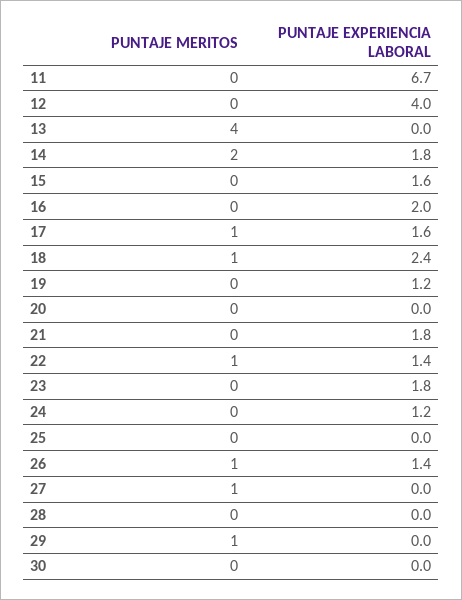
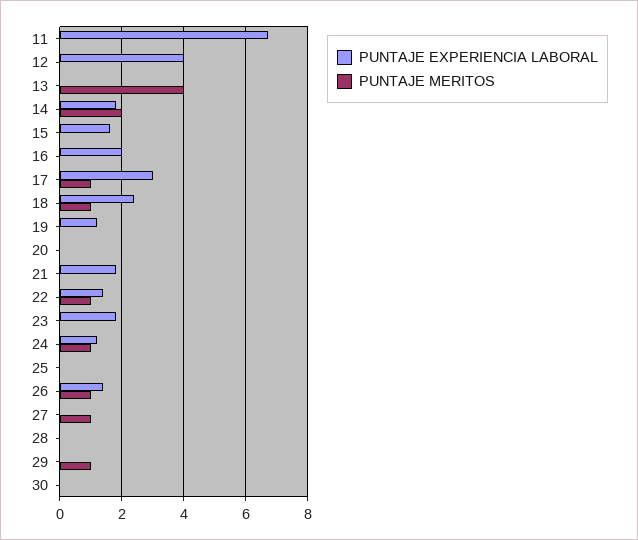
  {
    "PUNTAJE MERITOS": {
      "11": 0,
      "12": 0,
      "13": 4,
      "14": 2,
      "15": 0,
      "16": 0,
      "17": 1,
      "18": 1,
      "19": 0,
      "20": 0,
      "21": 0,
      "22": 1,
      "23": 0,
-     "24": 0,
+     "24": 1,
      "25": 0,
      "26": 1,
      "27": 1,
      "28": 0,
      "29": 1,
      "30": 0
    },
    "PUNTAJE EXPERIENCIA LABORAL": {
      "11": 6.7,
      "12": 4,
      "13": 0,
      "14": 1.8,
      "15": 1.6,
      "16": 2,
-     "17": 1.6,
+     "17": 3,
      "18": 2.4,
      "19": 1.2,
      "20": 0,
      "21": 1.8,
      "22": 1.4,
      "23": 1.8,
      "24": 1.2,
      "25": 0,
      "26": 1.4,
      "27": 0,
      "28": 0,
      "29": 0,
      "30": 0
    }
  }

